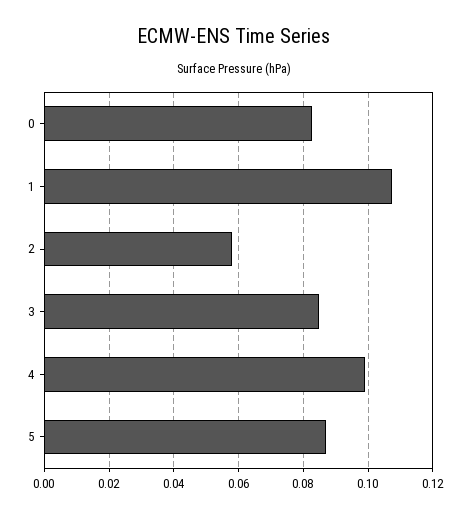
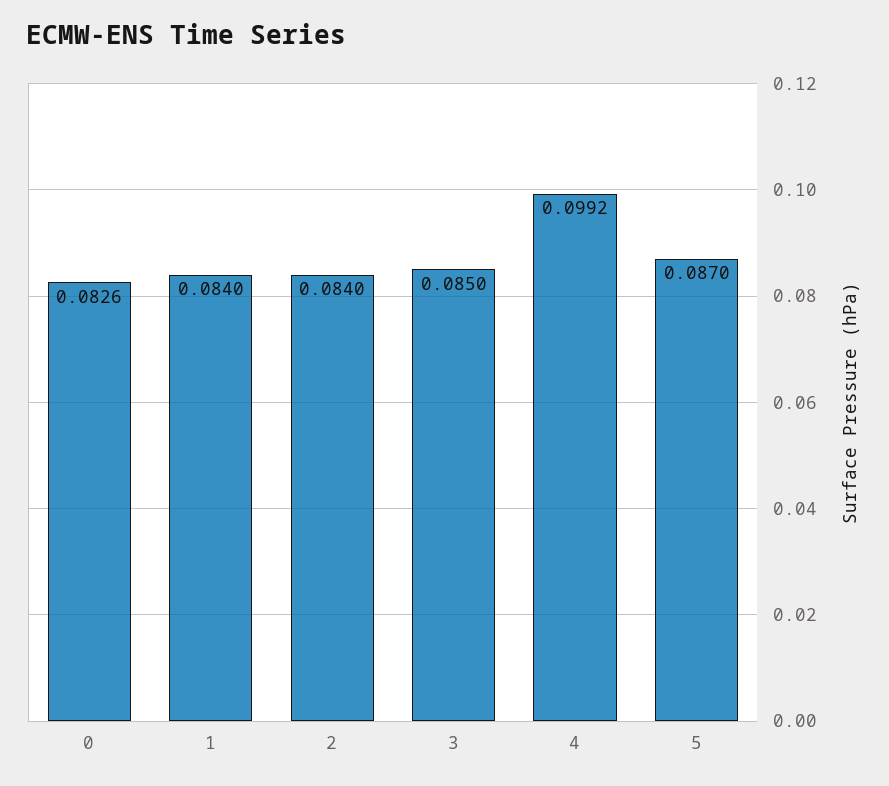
  {
    "0": 0.0826,
-   "1": 0.108,
+   "1": 0.084,
-   "2": 0.058,
+   "2": 0.084,
    "3": 0.085,
    "4": 0.0992,
    "5": 0.087
  }

